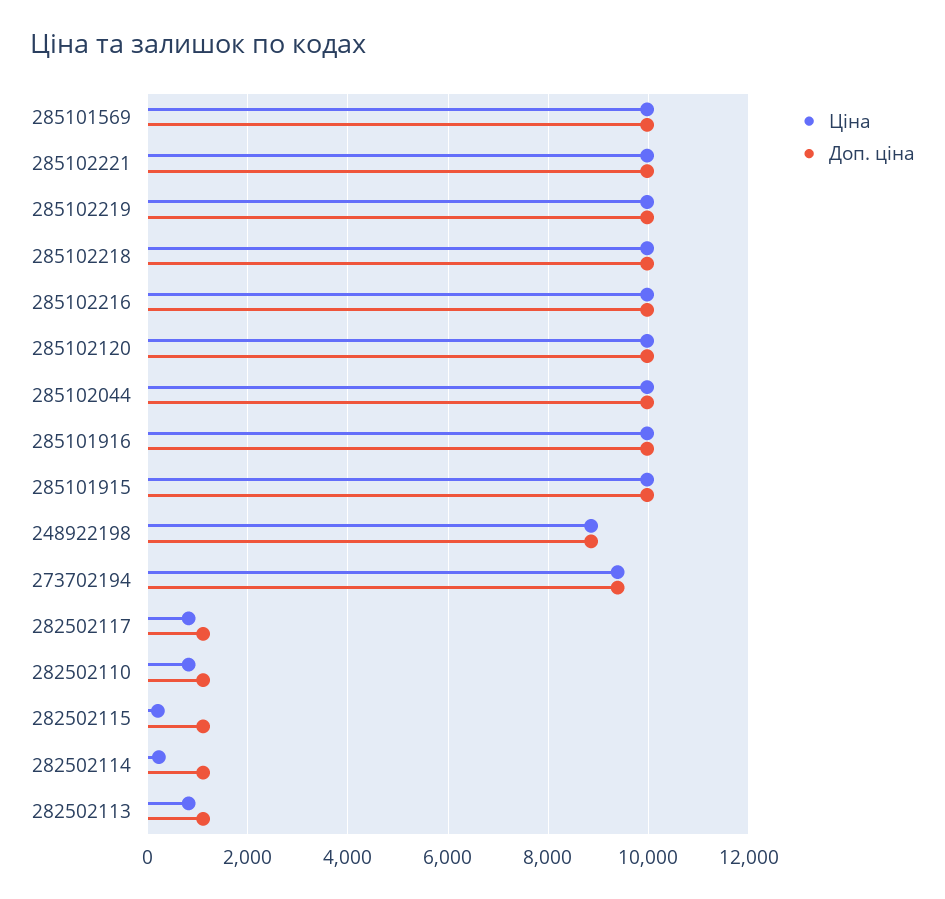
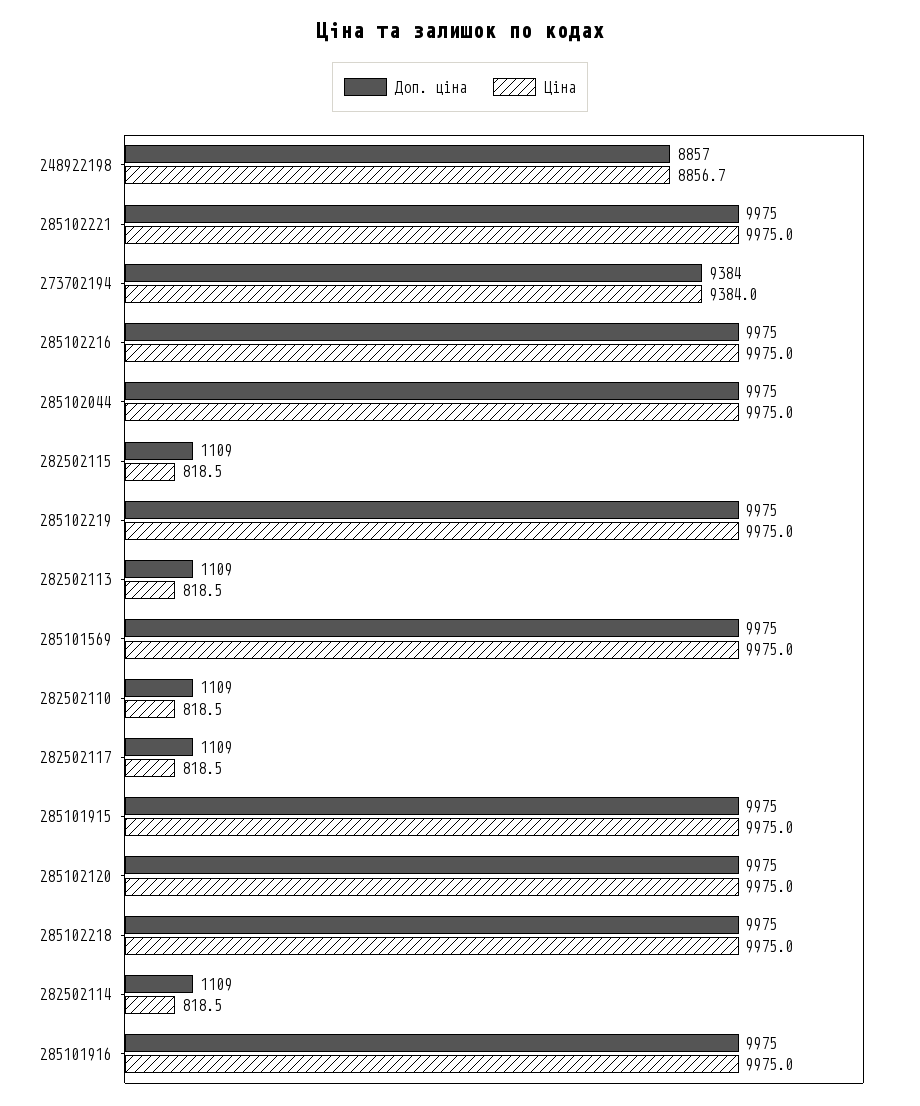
  {
    "Ціна": {
      "285101569": 9975,
      "285102221": 9975,
      "285102219": 9975,
      "285102218": 9975,
      "285102216": 9975,
      "285102120": 9975,
      "285102044": 9975,
      "285101916": 9975,
      "285101915": 9975,
      "248922198": 8856.7,
      "273702194": 9384,
      "282502117": 818.5,
      "282502110": 818.5,
-     "282502115": 200,
+     "282502115": 818.5,
-     "282502114": 200,
+     "282502114": 818.5,
      "282502113": 818.5
    },
    "Доп. ціна": {
      "285101569": 9975,
      "285102221": 9975,
      "285102219": 9975,
      "285102218": 9975,
      "285102216": 9975,
      "285102120": 9975,
      "285102044": 9975,
      "285101916": 9975,
      "285101915": 9975,
      "248922198": 8857,
      "273702194": 9384,
      "282502117": 1109,
      "282502110": 1109,
      "282502115": 1109,
      "282502114": 1109,
      "282502113": 1109
    }
  }

